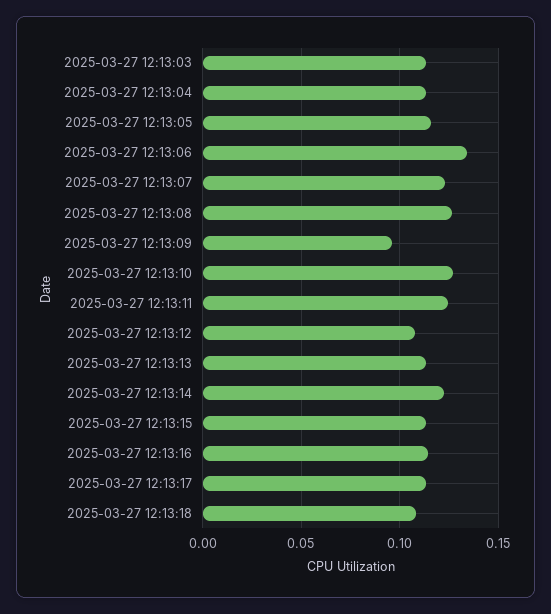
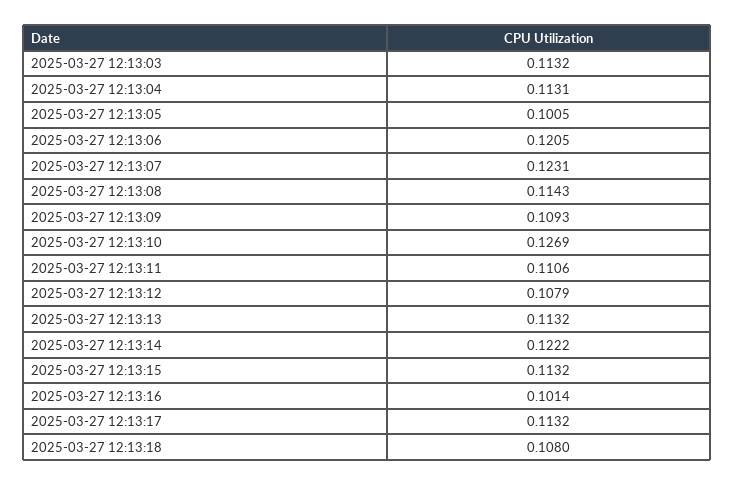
  {
    "2025-03-27 12:13:03": 0.1132,
    "2025-03-27 12:13:04": 0.1131,
-   "2025-03-27 12:13:05": 0.115,
+   "2025-03-27 12:13:05": 0.1005,
-   "2025-03-27 12:13:06": 0.135,
+   "2025-03-27 12:13:06": 0.1205,
    "2025-03-27 12:13:07": 0.1231,
-   "2025-03-27 12:13:08": 0.125,
+   "2025-03-27 12:13:08": 0.1143,
-   "2025-03-27 12:13:09": 0.095,
+   "2025-03-27 12:13:09": 0.1093,
    "2025-03-27 12:13:10": 0.1269,
-   "2025-03-27 12:13:11": 0.125,
+   "2025-03-27 12:13:11": 0.1106,
    "2025-03-27 12:13:12": 0.1079,
    "2025-03-27 12:13:13": 0.1132,
    "2025-03-27 12:13:14": 0.1222,
    "2025-03-27 12:13:15": 0.1132,
-   "2025-03-27 12:13:16": 0.115,
+   "2025-03-27 12:13:16": 0.1014,
    "2025-03-27 12:13:17": 0.1132,
    "2025-03-27 12:13:18": 0.108
  }

